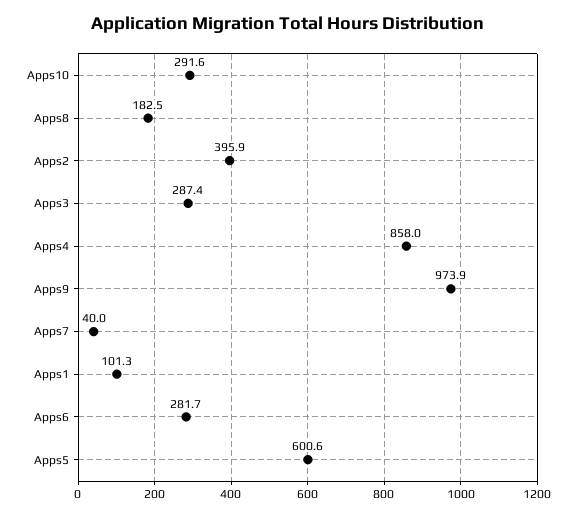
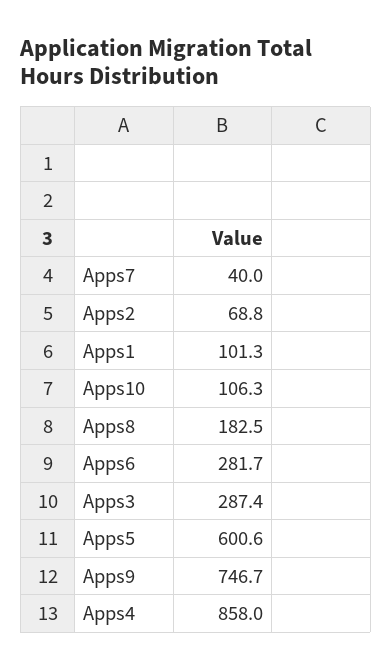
  {
-   "Apps10": 291.6,
+   "Apps10": 106.3,
    "Apps8": 182.5,
-   "Apps2": 395.9,
+   "Apps2": 68.8,
    "Apps3": 287.4,
    "Apps4": 858,
-   "Apps9": 973.9,
+   "Apps9": 746.7,
    "Apps7": 40,
    "Apps1": 101.3,
    "Apps6": 281.7,
    "Apps5": 600.6
  }

